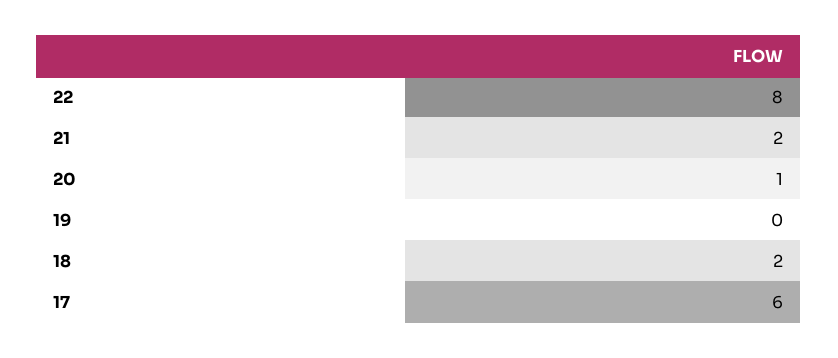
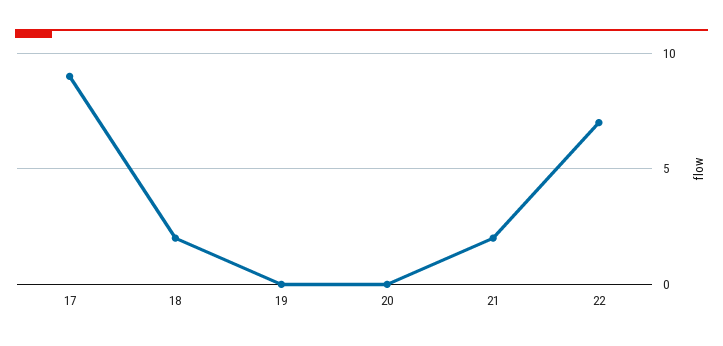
  {
-   "22": 8,
+   "22": 7,
    "21": 2,
-   "20": 1,
+   "20": 0,
    "19": 0,
    "18": 2,
-   "17": 6
+   "17": 9
  }

